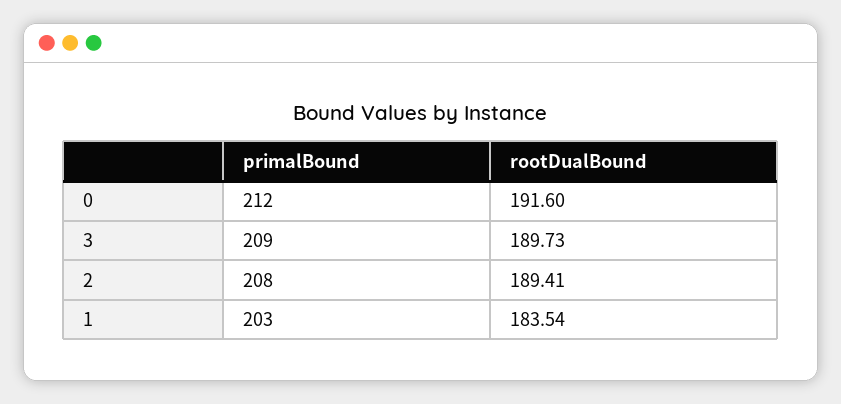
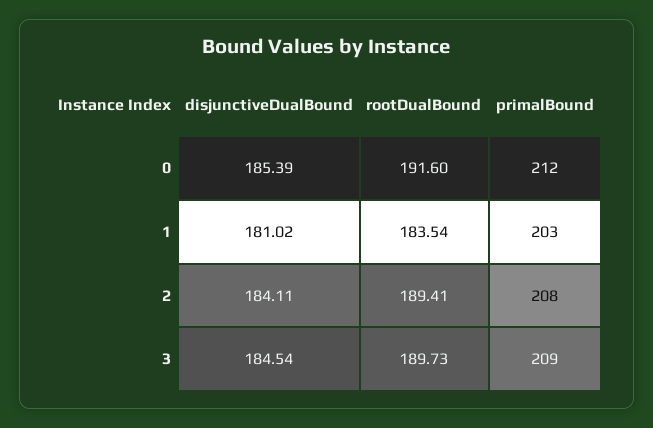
  {
    "primalBound": {
      "0": 212,
      "3": 209,
      "2": 208,
      "1": 203
    },
    "rootDualBound": {
      "0": 191.6,
      "3": 189.73,
      "2": 189.41,
      "1": 183.54
-   }
+   },
+   "disjunctiveDualBound": {
+     "0": 185.39,
+     "1": 181.02,
+     "2": 184.11,
+     "3": 184.54
+   }
  }

